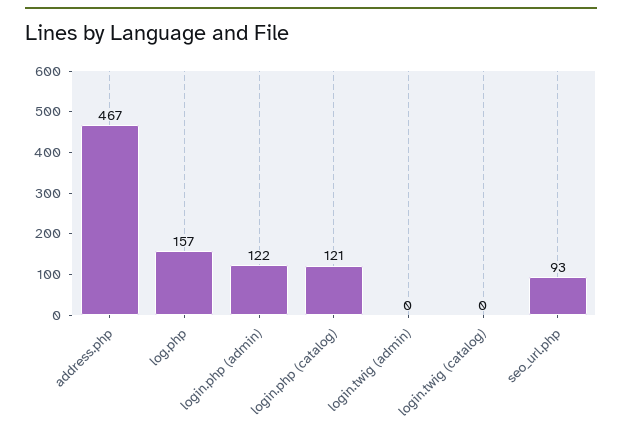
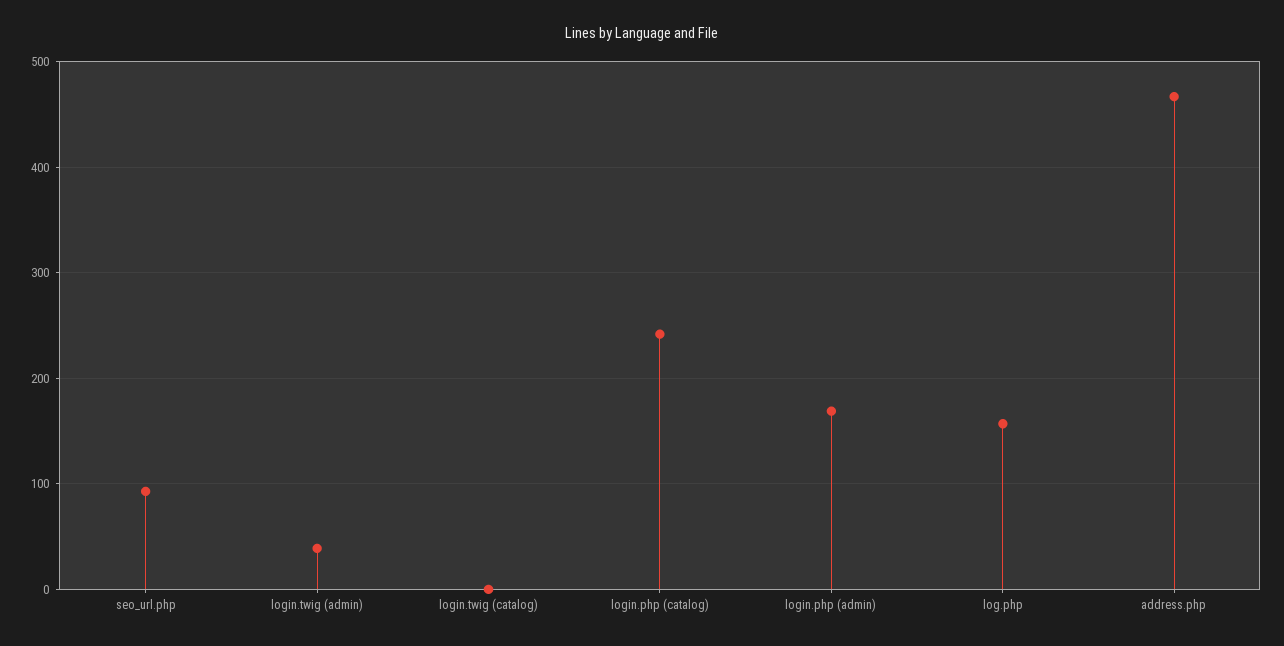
  {
    "address.php": 467,
    "log.php": 157,
-   "login.php (admin)": 122,
+   "login.php (admin)": 170,
-   "login.php (catalog)": 121,
+   "login.php (catalog)": 240,
-   "login.twig (admin)": 0,
+   "login.twig (admin)": 40,
    "login.twig (catalog)": 0,
    "seo_url.php": 93
  }

